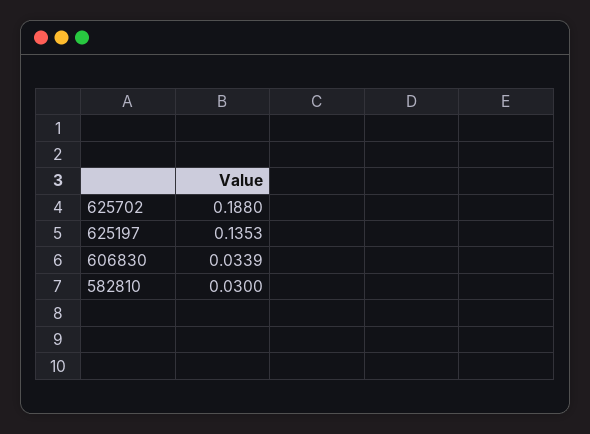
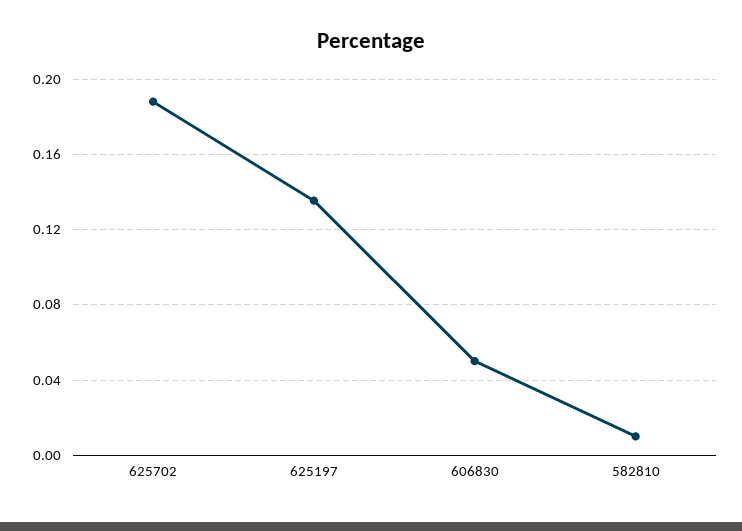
  {
    "625702": 0.188,
    "625197": 0.1353,
-   "606830": 0.0339,
+   "606830": 0.05,
-   "582810": 0.03
+   "582810": 0.01
  }

